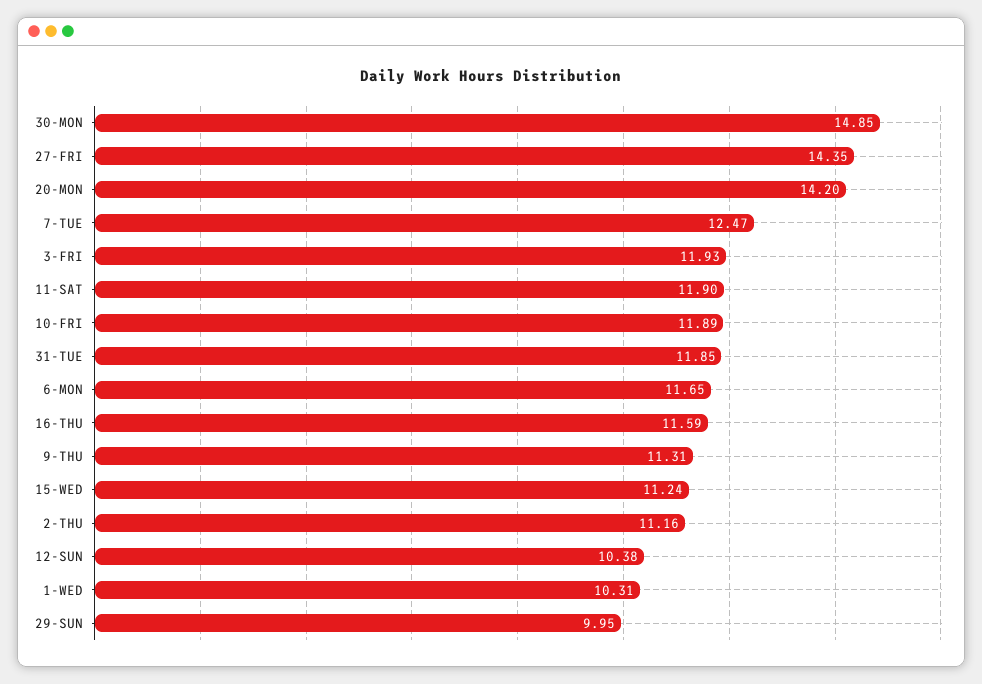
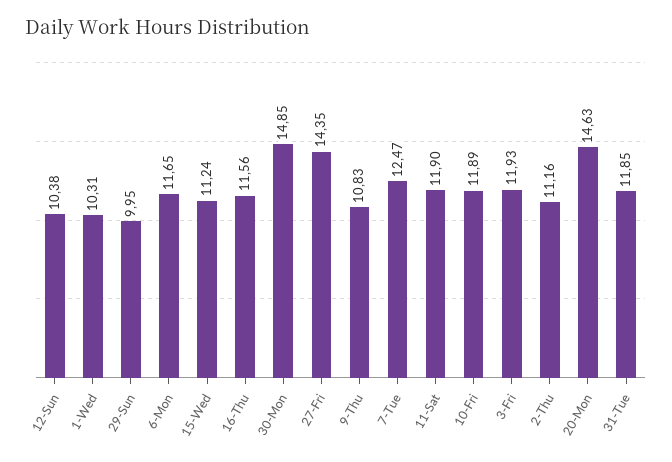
  {
    "30-MON": 14.85,
    "27-FRI": 14.35,
-   "20-MON": 14.2,
+   "20-MON": 14.63,
    "7-TUE": 12.47,
    "3-FRI": 11.93,
    "11-SAT": 11.9,
    "10-FRI": 11.89,
    "31-TUE": 11.85,
    "6-MON": 11.65,
-   "16-THU": 11.59,
+   "16-THU": 11.56,
-   "9-THU": 11.31,
+   "9-THU": 10.83,
    "15-WED": 11.24,
    "2-THU": 11.16,
    "12-SUN": 10.38,
    "1-WED": 10.31,
    "29-SUN": 9.95
  }

